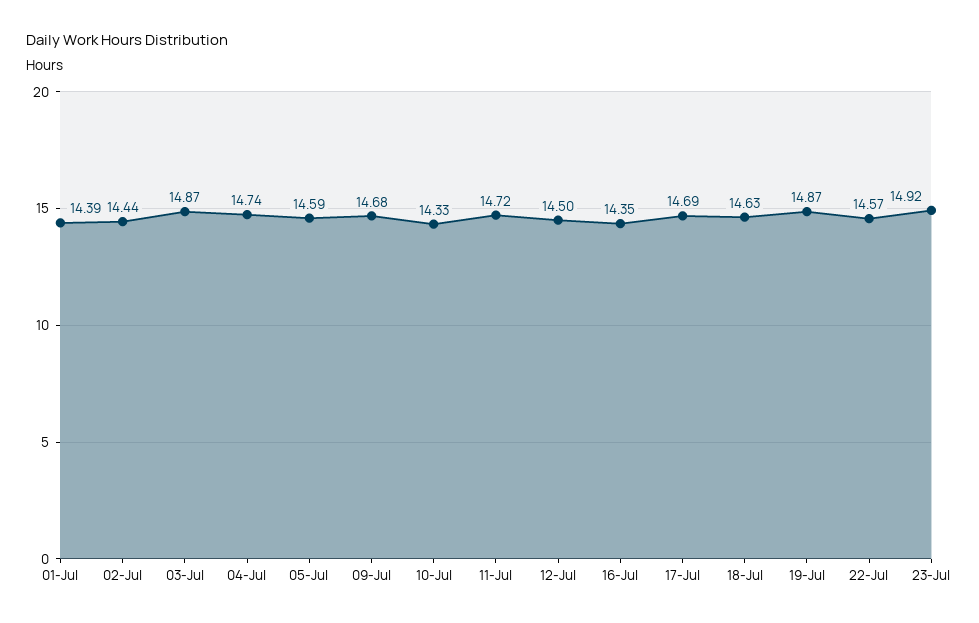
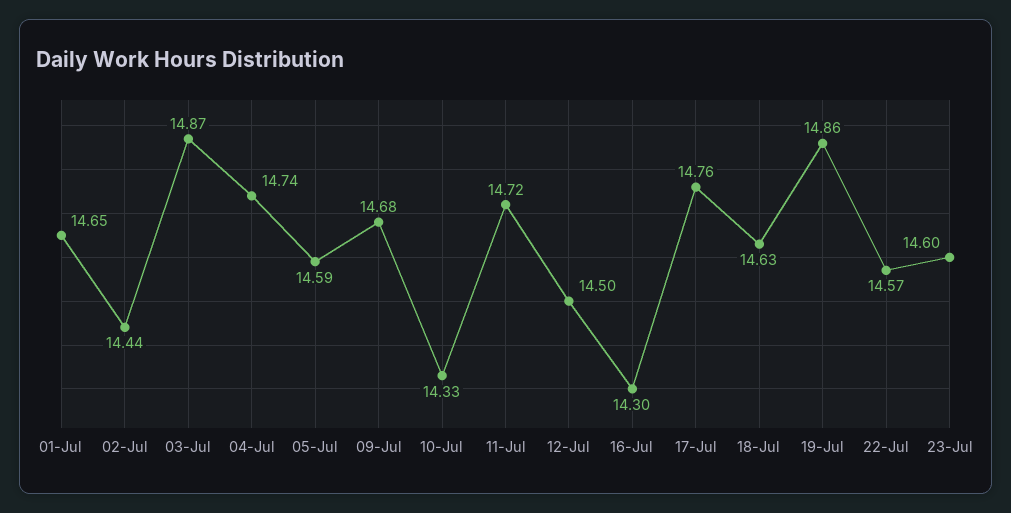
  {
-   "01-Jul": 14.39,
+   "01-Jul": 14.65,
    "02-Jul": 14.44,
    "03-Jul": 14.87,
    "04-Jul": 14.74,
    "05-Jul": 14.59,
    "09-Jul": 14.68,
    "10-Jul": 14.33,
    "11-Jul": 14.72,
    "12-Jul": 14.5,
-   "16-Jul": 14.35,
+   "16-Jul": 14.3,
-   "17-Jul": 14.69,
+   "17-Jul": 14.76,
    "18-Jul": 14.63,
-   "19-Jul": 14.87,
+   "19-Jul": 14.86,
    "22-Jul": 14.57,
-   "23-Jul": 14.92
+   "23-Jul": 14.6
  }

